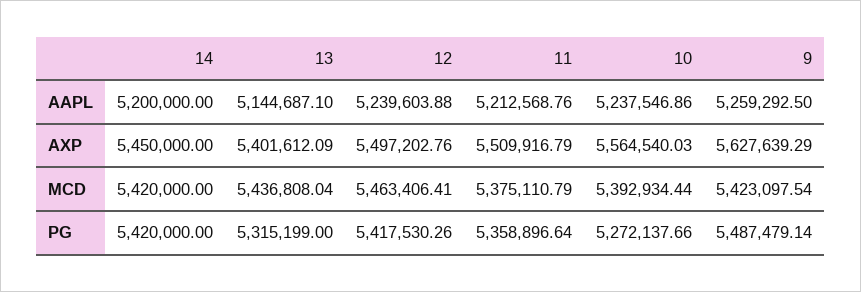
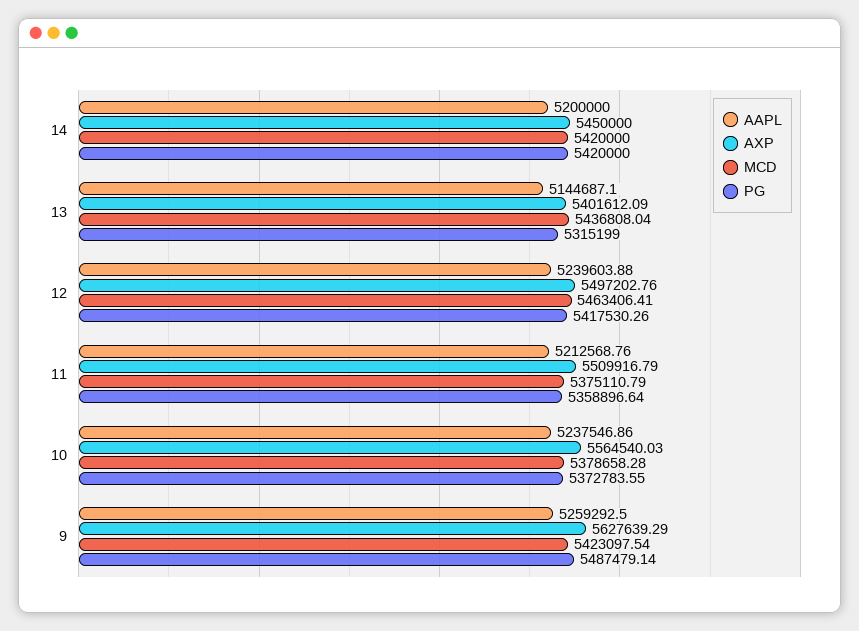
  {
    "AAPL": {
      "14": 5200000,
      "13": 5144687.1,
      "12": 5239603.88,
      "11": 5212568.76,
      "10": 5237546.86,
      "9": 5259292.5
    },
    "AXP": {
      "14": 5450000,
      "13": 5401612.09,
      "12": 5497202.76,
      "11": 5509916.79,
      "10": 5564540.03,
      "9": 5627639.29
    },
    "MCD": {
      "14": 5420000,
      "13": 5436808.04,
      "12": 5463406.41,
      "11": 5375110.79,
-     "10": 5392934.44,
+     "10": 5378658.28,
      "9": 5423097.54
    },
    "PG": {
      "14": 5420000,
      "13": 5315199,
      "12": 5417530.26,
      "11": 5358896.64,
-     "10": 5272137.66,
+     "10": 5372783.55,
      "9": 5487479.14
    }
  }

